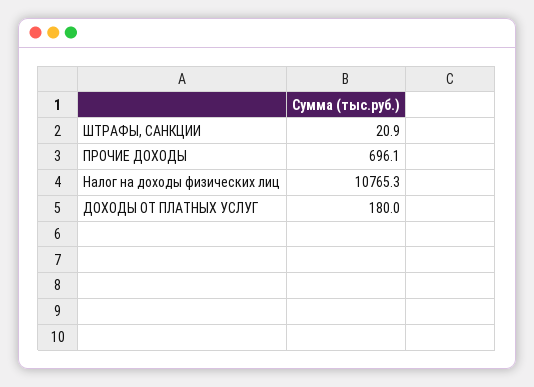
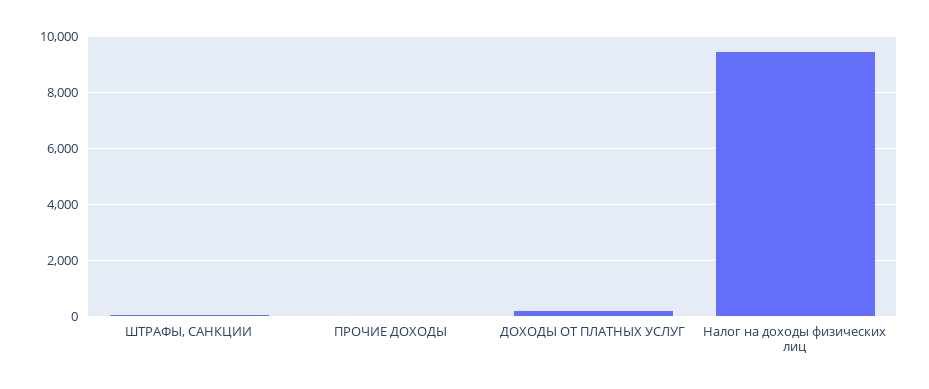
  {
    "ШТРАФЫ, САНКЦИИ": 20.9,
-   "ПРОЧИЕ ДОХОДЫ": 696.1,
+   "ПРОЧИЕ ДОХОДЫ": 0,
-   "Налог на доходы физических лиц": 10765.3,
+   "Налог на доходы физических лиц": 9500,
    "ДОХОДЫ ОТ ПЛАТНЫХ УСЛУГ": 180
  }

